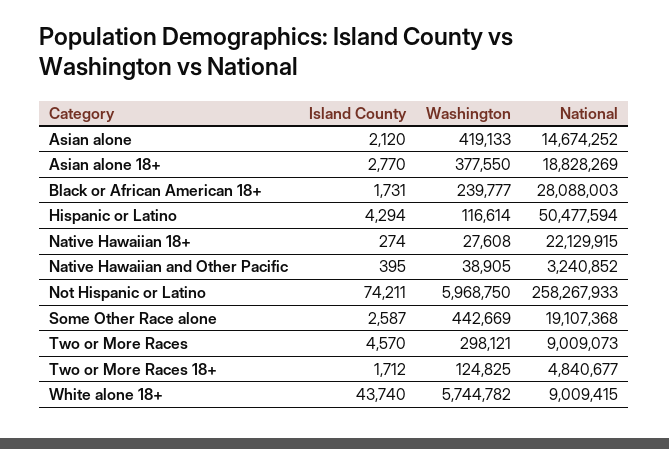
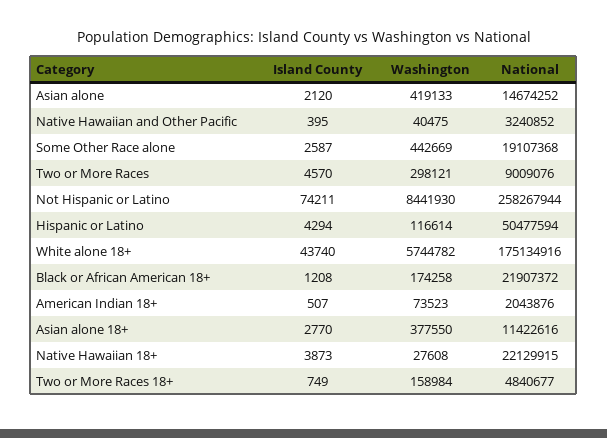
  {
    "Island County": {
      "Asian alone": 2120,
      "Asian alone 18+": 2770,
-     "Black or African American 18+": 1731,
+     "Black or African American 18+": 1208,
      "Hispanic or Latino": 4294,
-     "Native Hawaiian 18+": 274,
+     "Native Hawaiian 18+": 3873,
      "Native Hawaiian and Other Pacific": 395,
      "Not Hispanic or Latino": 74211,
      "Some Other Race alone": 2587,
      "Two or More Races": 4570,
-     "Two or More Races 18+": 1712,
+     "Two or More Races 18+": 749,
-     "White alone 18+": 43740
+     "White alone 18+": 43740,
+     "American Indian 18+": 507
    },
    "Washington": {
      "Asian alone": 419133,
      "Asian alone 18+": 377550,
-     "Black or African American 18+": 239777,
+     "Black or African American 18+": 174258,
      "Hispanic or Latino": 116614,
      "Native Hawaiian 18+": 27608,
-     "Native Hawaiian and Other Pacific": 38905,
+     "Native Hawaiian and Other Pacific": 40475,
-     "Not Hispanic or Latino": 5968750,
+     "Not Hispanic or Latino": 8441930,
      "Some Other Race alone": 442669,
      "Two or More Races": 298121,
-     "Two or More Races 18+": 124825,
+     "Two or More Races 18+": 158984,
-     "White alone 18+": 5744782
+     "White alone 18+": 5744782,
+     "American Indian 18+": 73523
    },
    "National": {
      "Asian alone": 14674252,
-     "Asian alone 18+": 18828269,
+     "Asian alone 18+": 11422616,
-     "Black or African American 18+": 28088003,
+     "Black or African American 18+": 21907372,
      "Hispanic or Latino": 50477594,
      "Native Hawaiian 18+": 22129915,
      "Native Hawaiian and Other Pacific": 3240852,
-     "Not Hispanic or Latino": 258267933,
+     "Not Hispanic or Latino": 258267944,
      "Some Other Race alone": 19107368,
-     "Two or More Races": 9009073,
+     "Two or More Races": 9009076,
      "Two or More Races 18+": 4840677,
-     "White alone 18+": 9009415
+     "White alone 18+": 175134916,
+     "American Indian 18+": 2043876
    }
  }

